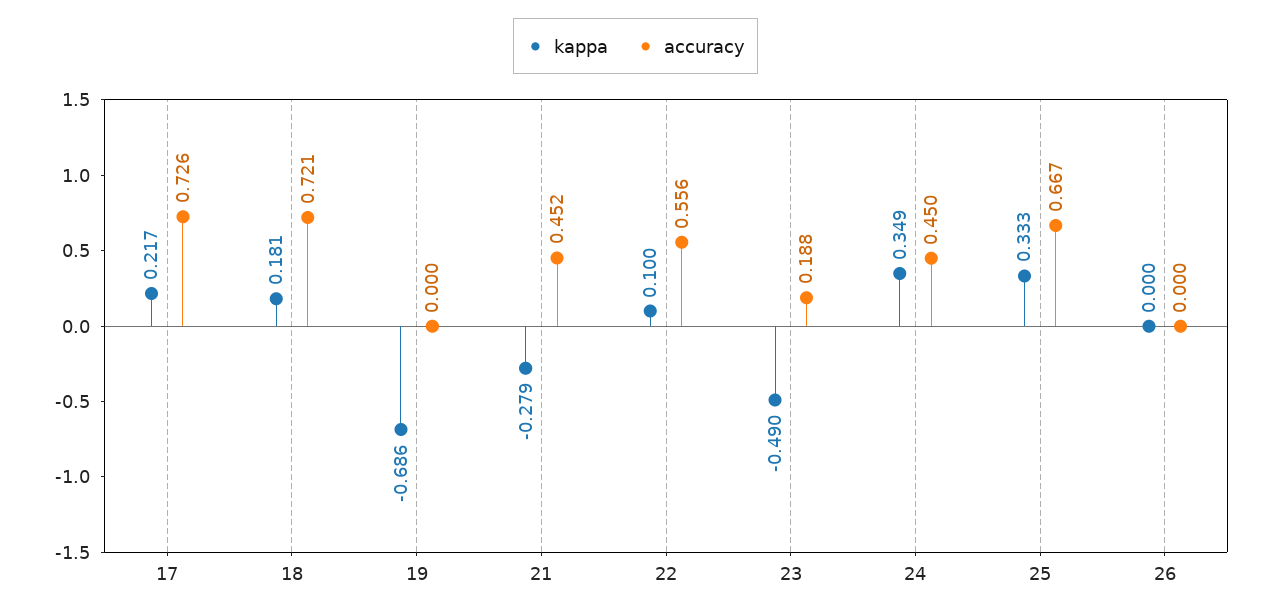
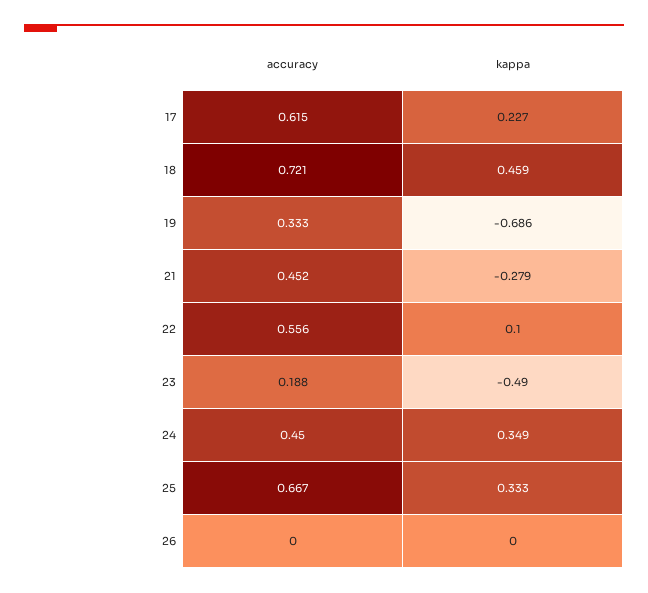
  {
    "kappa": {
-     "17": 0.217,
+     "17": 0.227,
-     "18": 0.181,
+     "18": 0.459,
      "19": -0.686,
      "21": -0.279,
      "22": 0.1,
      "23": -0.49,
      "24": 0.349,
      "25": 0.333,
      "26": 0
    },
    "accuracy": {
-     "17": 0.726,
+     "17": 0.615,
      "18": 0.721,
-     "19": 0,
+     "19": 0.333,
      "21": 0.452,
      "22": 0.556,
      "23": 0.188,
      "24": 0.45,
      "25": 0.667,
      "26": 0
    }
  }

